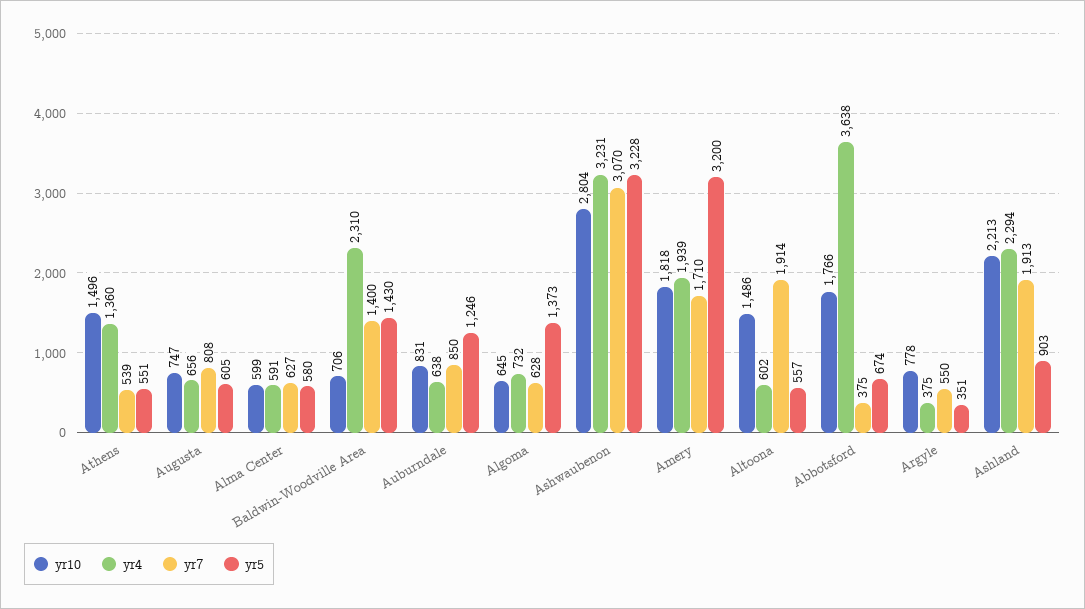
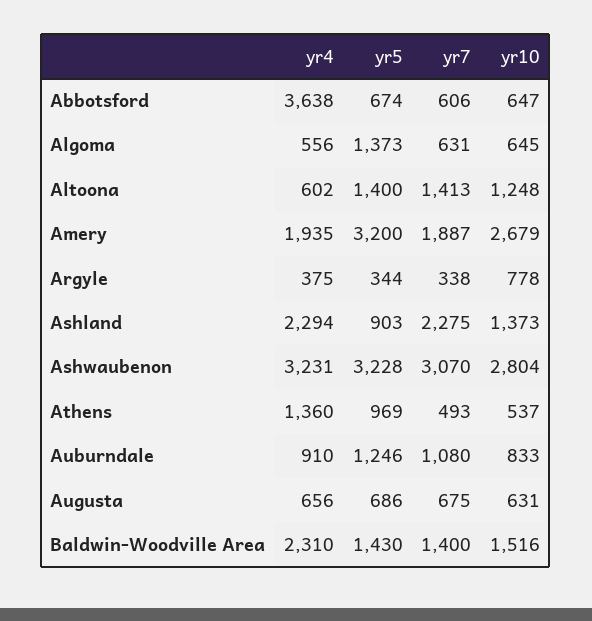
  {
    "yr10": {
-     "Athens": 1496,
+     "Athens": 537,
-     "Augusta": 747,
+     "Augusta": 631,
-     "Alma Center": 599,
-     "Baldwin-Woodville Area": 706,
+     "Baldwin-Woodville Area": 1516,
-     "Auburndale": 831,
+     "Auburndale": 833,
      "Algoma": 645,
      "Ashwaubenon": 2804,
-     "Amery": 1818,
+     "Amery": 2679,
-     "Altoona": 1486,
+     "Altoona": 1248,
-     "Abbotsford": 1766,
+     "Abbotsford": 647,
      "Argyle": 778,
-     "Ashland": 2213
+     "Ashland": 1373
    },
    "yr4": {
      "Athens": 1360,
      "Augusta": 656,
-     "Alma Center": 591,
      "Baldwin-Woodville Area": 2310,
-     "Auburndale": 638,
+     "Auburndale": 910,
-     "Algoma": 732,
+     "Algoma": 556,
      "Ashwaubenon": 3231,
-     "Amery": 1939,
+     "Amery": 1935,
      "Altoona": 602,
      "Abbotsford": 3638,
      "Argyle": 375,
      "Ashland": 2294
    },
    "yr7": {
-     "Athens": 539,
+     "Athens": 493,
-     "Augusta": 808,
+     "Augusta": 675,
-     "Alma Center": 627,
      "Baldwin-Woodville Area": 1400,
-     "Auburndale": 850,
+     "Auburndale": 1080,
-     "Algoma": 628,
+     "Algoma": 631,
      "Ashwaubenon": 3070,
-     "Amery": 1710,
+     "Amery": 1887,
-     "Altoona": 1914,
+     "Altoona": 1413,
-     "Abbotsford": 375,
+     "Abbotsford": 606,
-     "Argyle": 550,
+     "Argyle": 338,
-     "Ashland": 1913
+     "Ashland": 2275
    },
    "yr5": {
-     "Athens": 551,
+     "Athens": 969,
-     "Augusta": 605,
+     "Augusta": 686,
-     "Alma Center": 580,
      "Baldwin-Woodville Area": 1430,
      "Auburndale": 1246,
      "Algoma": 1373,
      "Ashwaubenon": 3228,
      "Amery": 3200,
-     "Altoona": 557,
+     "Altoona": 1400,
      "Abbotsford": 674,
-     "Argyle": 351,
+     "Argyle": 344,
      "Ashland": 903
    }
  }

